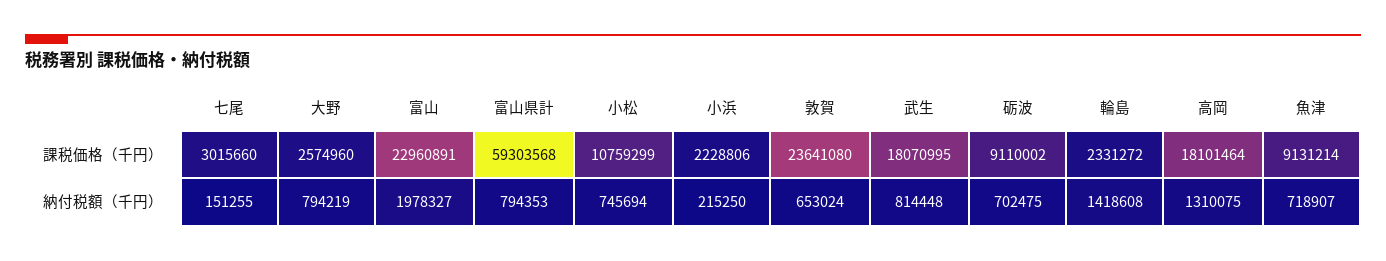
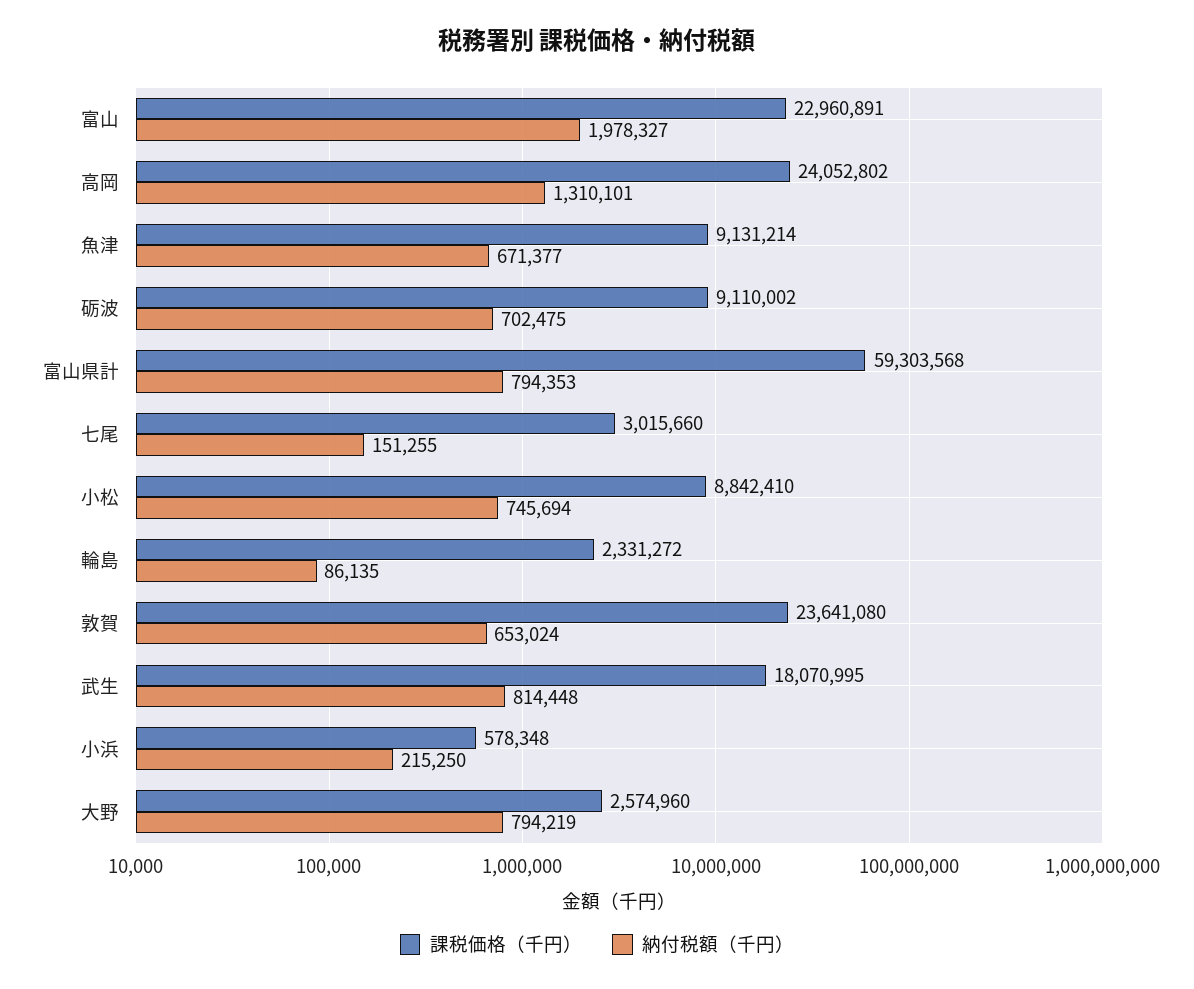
  {
    "課税価格（千円）": {
      "七尾": 3015660,
      "大野": 2574960,
      "富山": 22960891,
      "富山県計": 59303568,
-     "小松": 10759299,
+     "小松": 8842410,
-     "小浜": 2228806,
+     "小浜": 578348,
      "敦賀": 23641080,
      "武生": 18070995,
      "砺波": 9110002,
      "輪島": 2331272,
-     "高岡": 18101464,
+     "高岡": 24052802,
      "魚津": 9131214
    },
    "納付税額（千円）": {
      "七尾": 151255,
      "大野": 794219,
      "富山": 1978327,
      "富山県計": 794353,
      "小松": 745694,
      "小浜": 215250,
      "敦賀": 653024,
      "武生": 814448,
      "砺波": 702475,
-     "輪島": 1418608,
+     "輪島": 86135,
-     "高岡": 1310075,
+     "高岡": 1310101,
-     "魚津": 718907
+     "魚津": 671377
    }
  }

